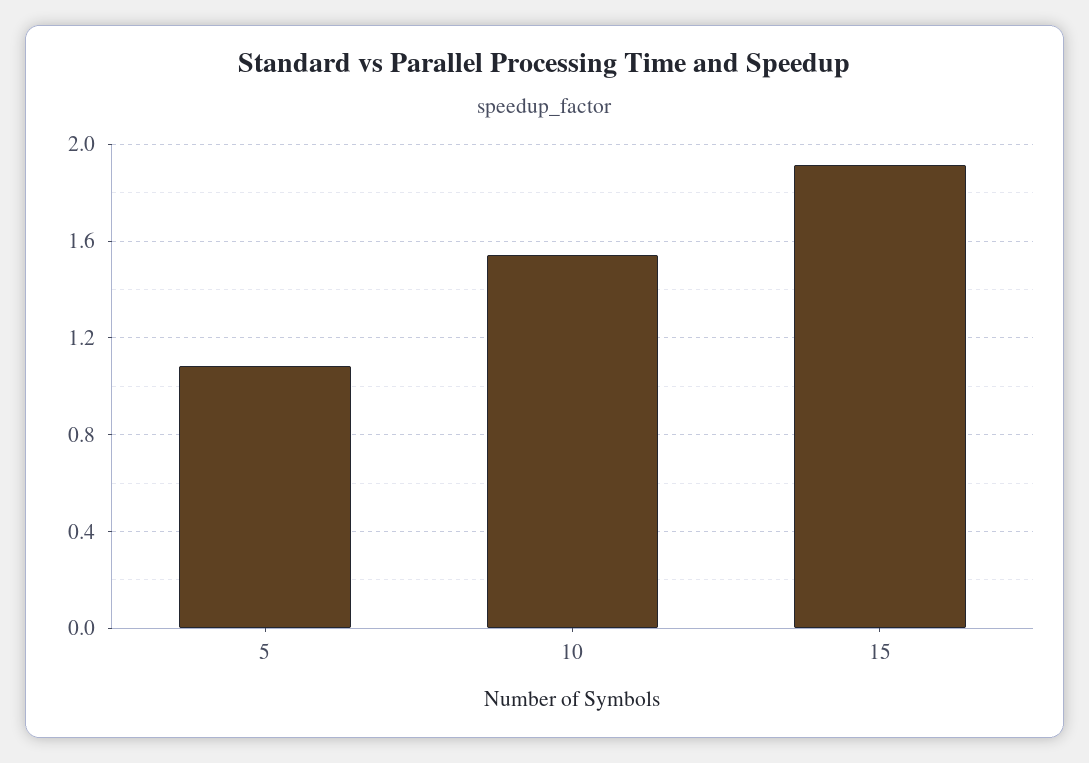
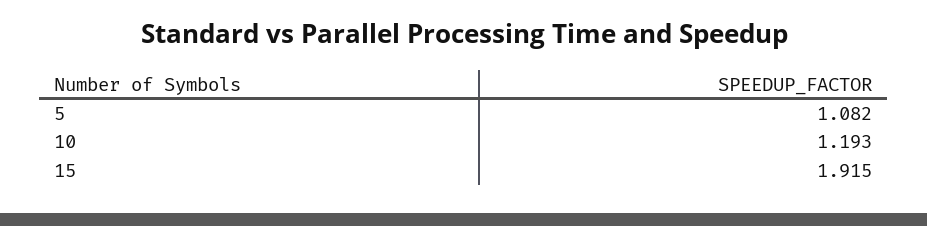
  {
    "5": 1.082,
-   "10": 1.55,
+   "10": 1.193,
    "15": 1.915
  }

